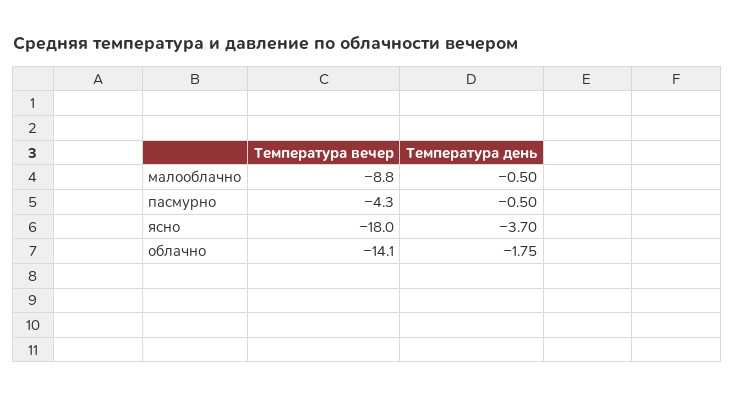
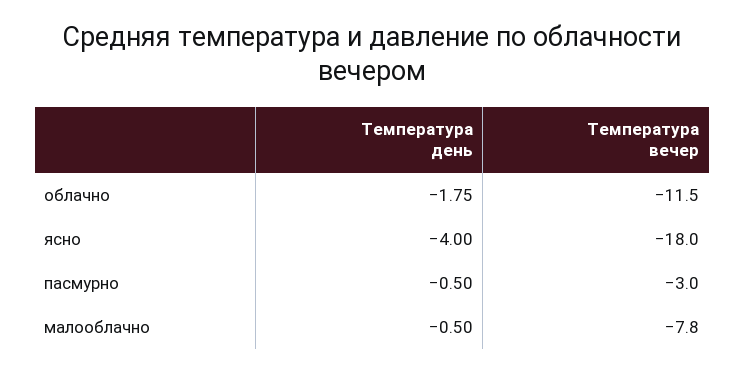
  {
    "Температура вечер": {
-     "малооблачно": -8.8,
+     "малооблачно": -7.8,
-     "пасмурно": -4.3,
+     "пасмурно": -3,
      "ясно": -18,
-     "облачно": -14.1
+     "облачно": -11.5
    },
    "Температура день": {
      "малооблачно": -0.5,
      "пасмурно": -0.5,
-     "ясно": -3.7,
+     "ясно": -4,
      "облачно": -1.75
    }
  }

